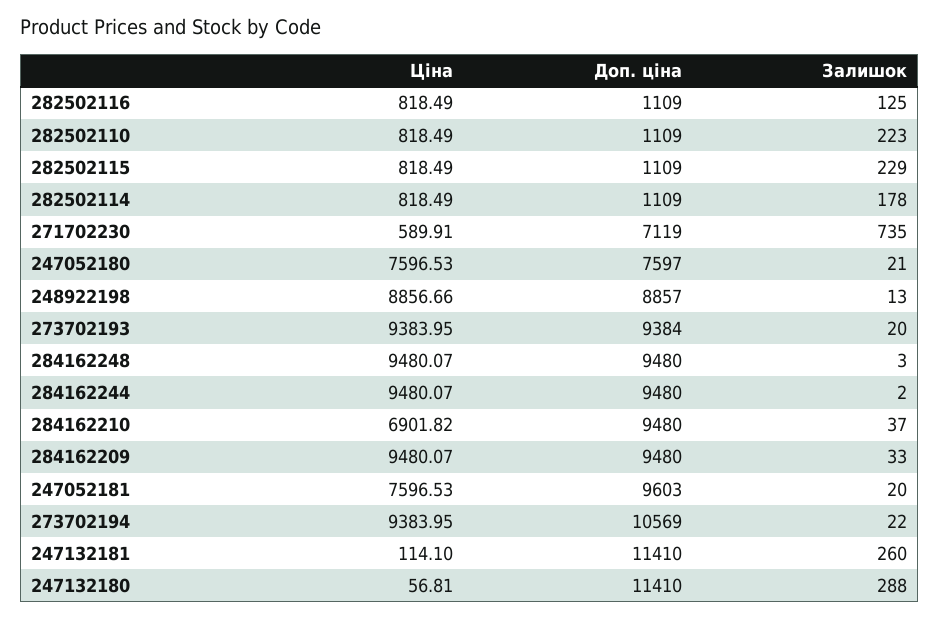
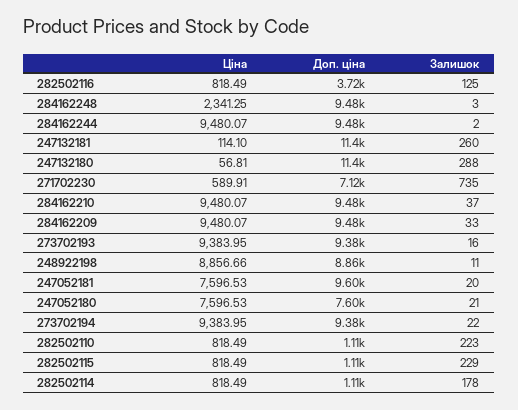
  {
    "Ціна": {
      "282502116": 818.49,
      "282502110": 818.49,
      "282502115": 818.49,
      "282502114": 818.49,
      "271702230": 589.91,
      "247052180": 7596.53,
      "248922198": 8856.66,
      "273702193": 9383.95,
-     "284162248": 9480.07,
+     "284162248": 2341.25,
      "284162244": 9480.07,
-     "284162210": 6901.82,
+     "284162210": 9480.07,
      "284162209": 9480.07,
      "247052181": 7596.53,
      "273702194": 9383.95,
      "247132181": 114.1,
      "247132180": 56.81
    },
    "Доп. ціна": {
-     "282502116": 1109,
+     "282502116": 3720,
      "282502110": 1109,
      "282502115": 1109,
      "282502114": 1109,
      "271702230": 7119,
      "247052180": 7597,
      "248922198": 8857,
      "273702193": 9384,
      "284162248": 9480,
      "284162244": 9480,
      "284162210": 9480,
      "284162209": 9480,
      "247052181": 9603,
-     "273702194": 10569,
+     "273702194": 9380,
      "247132181": 11410,
      "247132180": 11410
    },
    "Залишок": {
      "282502116": 125,
      "282502110": 223,
      "282502115": 229,
      "282502114": 178,
      "271702230": 735,
      "247052180": 21,
-     "248922198": 13,
+     "248922198": 11,
-     "273702193": 20,
+     "273702193": 16,
      "284162248": 3,
      "284162244": 2,
      "284162210": 37,
      "284162209": 33,
      "247052181": 20,
      "273702194": 22,
      "247132181": 260,
      "247132180": 288
    }
  }

